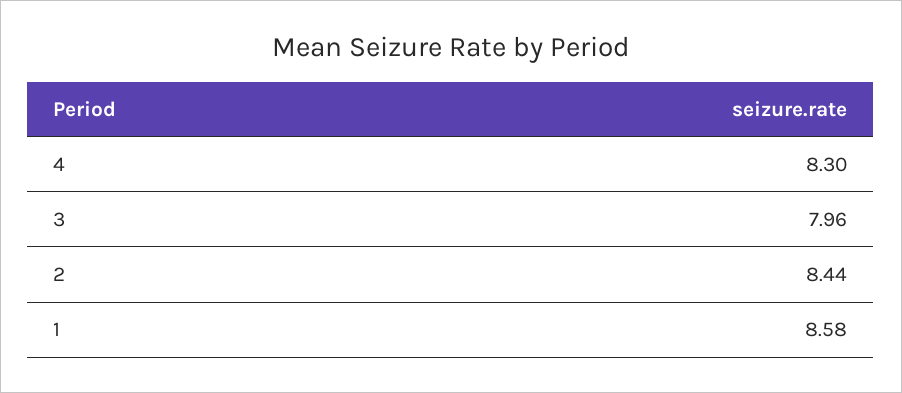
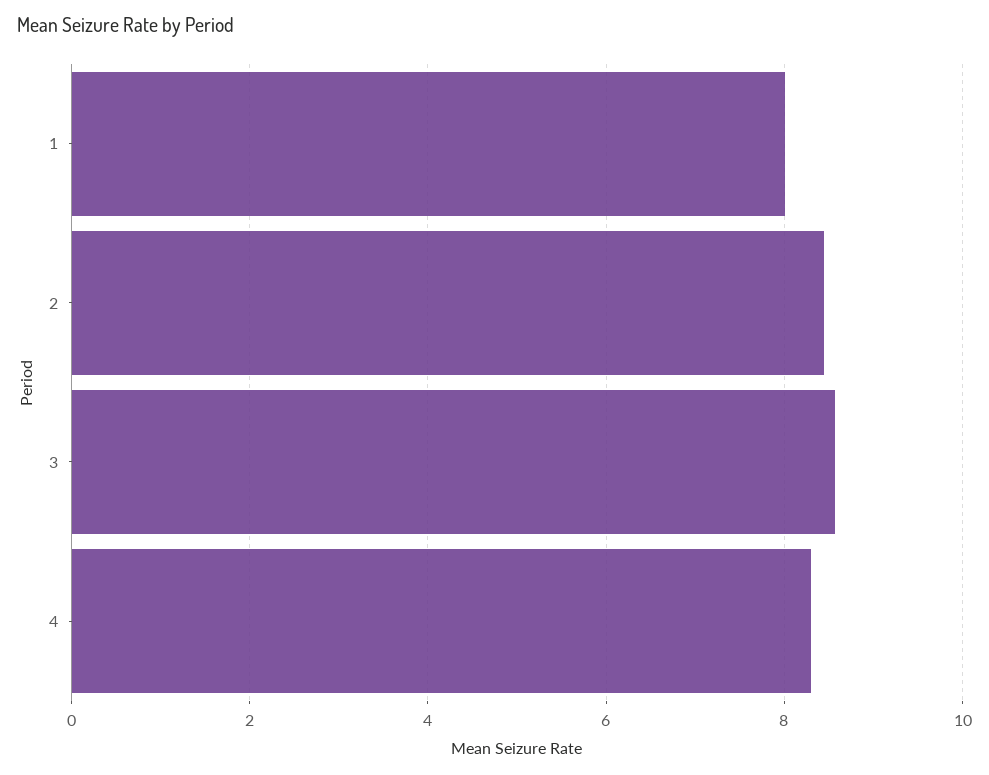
  {
    "4": 8.3,
-   "3": 7.96,
+   "3": 8.6,
    "2": 8.44,
-   "1": 8.58
+   "1": 8
  }

